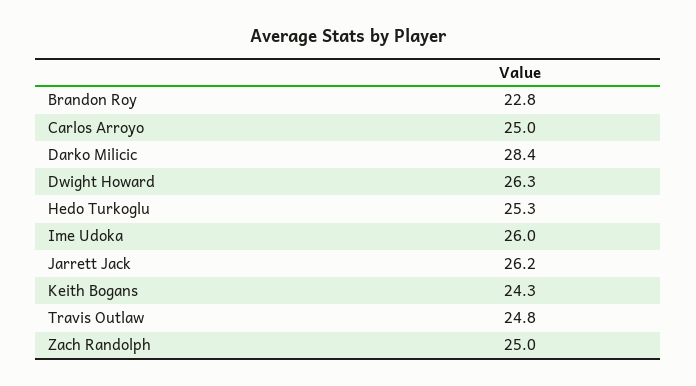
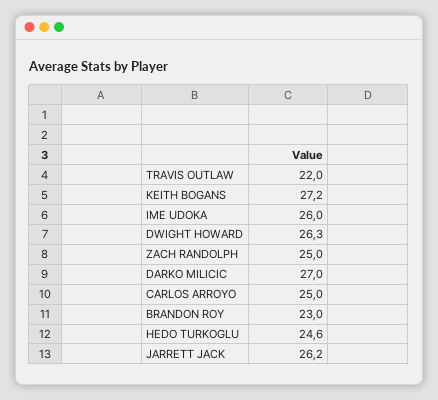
  {
-   "Brandon Roy": 22.8,
+   "Brandon Roy": 23,
    "Carlos Arroyo": 25,
-   "Darko Milicic": 28.4,
+   "Darko Milicic": 27,
    "Dwight Howard": 26.3,
-   "Hedo Turkoglu": 25.3,
+   "Hedo Turkoglu": 24.6,
    "Ime Udoka": 26,
    "Jarrett Jack": 26.2,
-   "Keith Bogans": 24.3,
+   "Keith Bogans": 27.2,
-   "Travis Outlaw": 24.8,
+   "Travis Outlaw": 22,
    "Zach Randolph": 25
  }

